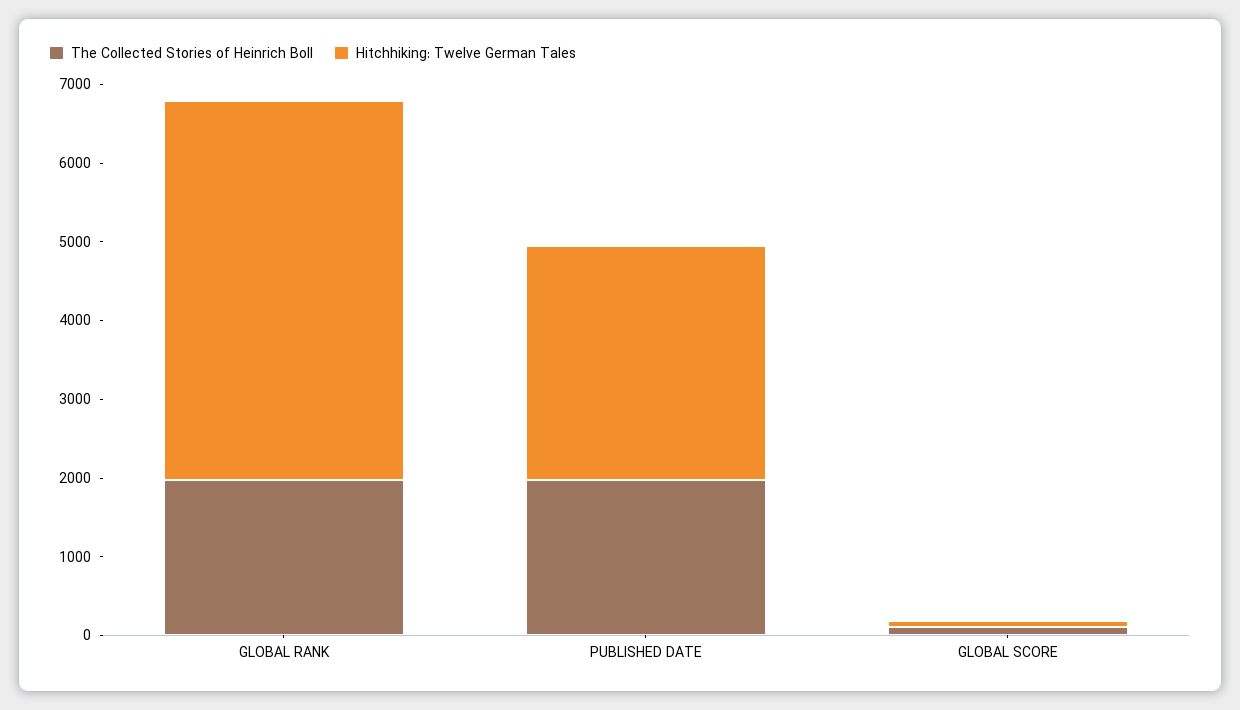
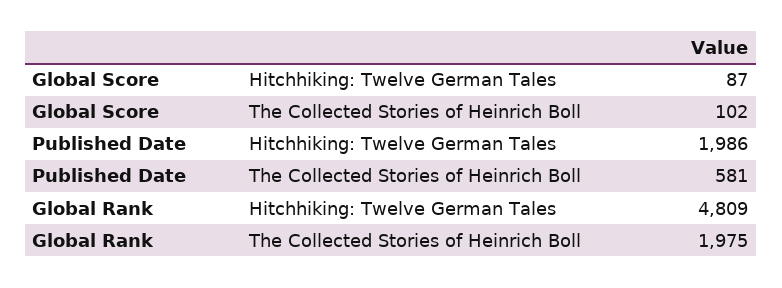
  {
    "The Collected Stories of Heinrich Boll": {
      "GLOBAL RANK": 1975,
-     "PUBLISHED DATE": 2000,
+     "PUBLISHED DATE": 581,
      "GLOBAL SCORE": 102
    },
    "Hitchhiking: Twelve German Tales": {
      "GLOBAL RANK": 4809,
-     "PUBLISHED DATE": 3000,
+     "PUBLISHED DATE": 1986,
      "GLOBAL SCORE": 87
    }
  }

